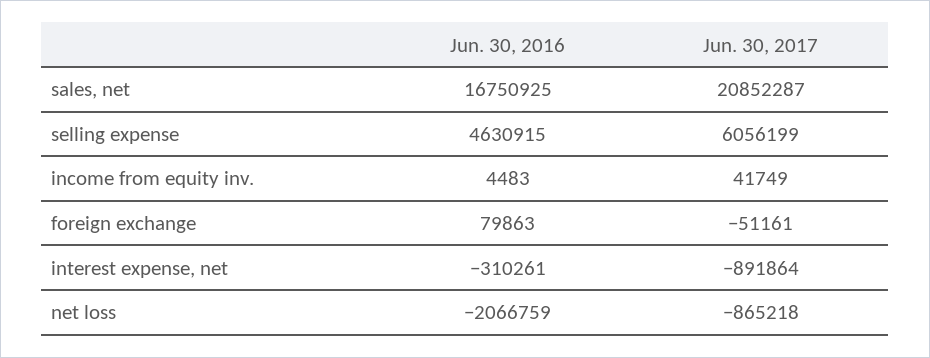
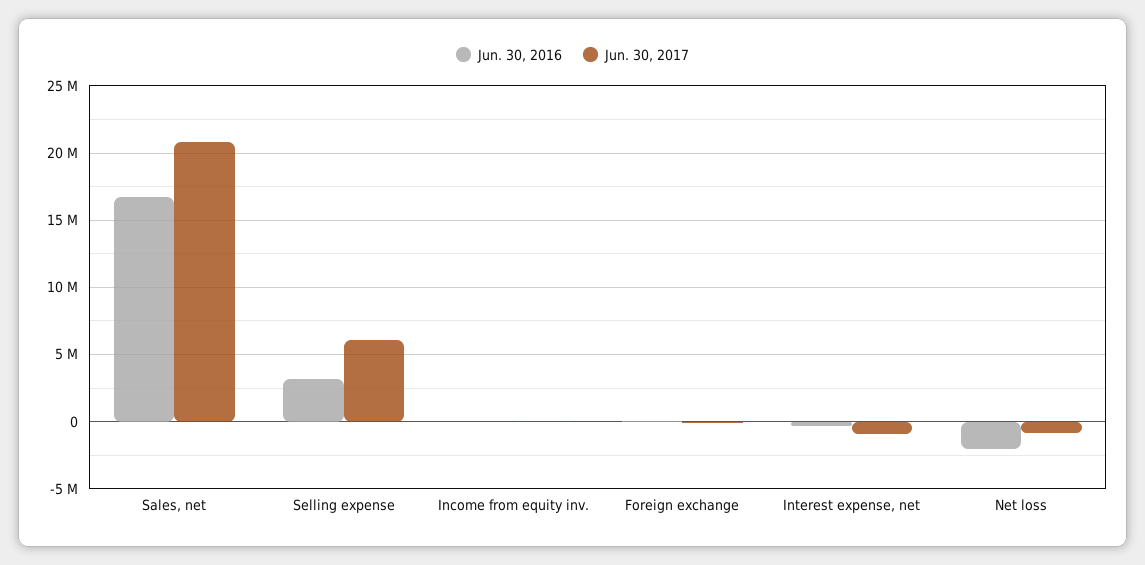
  {
    "Jun. 30, 2016": {
      "sales, net": 16750925,
-     "selling expense": 4630915,
+     "selling expense": 3000000,
      "income from equity inv.": 4483,
      "foreign exchange": 79863,
      "interest expense, net": -310261,
      "net loss": -2066759
    },
    "Jun. 30, 2017": {
      "sales, net": 20852287,
      "selling expense": 6056199,
      "income from equity inv.": 41749,
      "foreign exchange": -51161,
      "interest expense, net": -891864,
      "net loss": -865218
    }
  }

